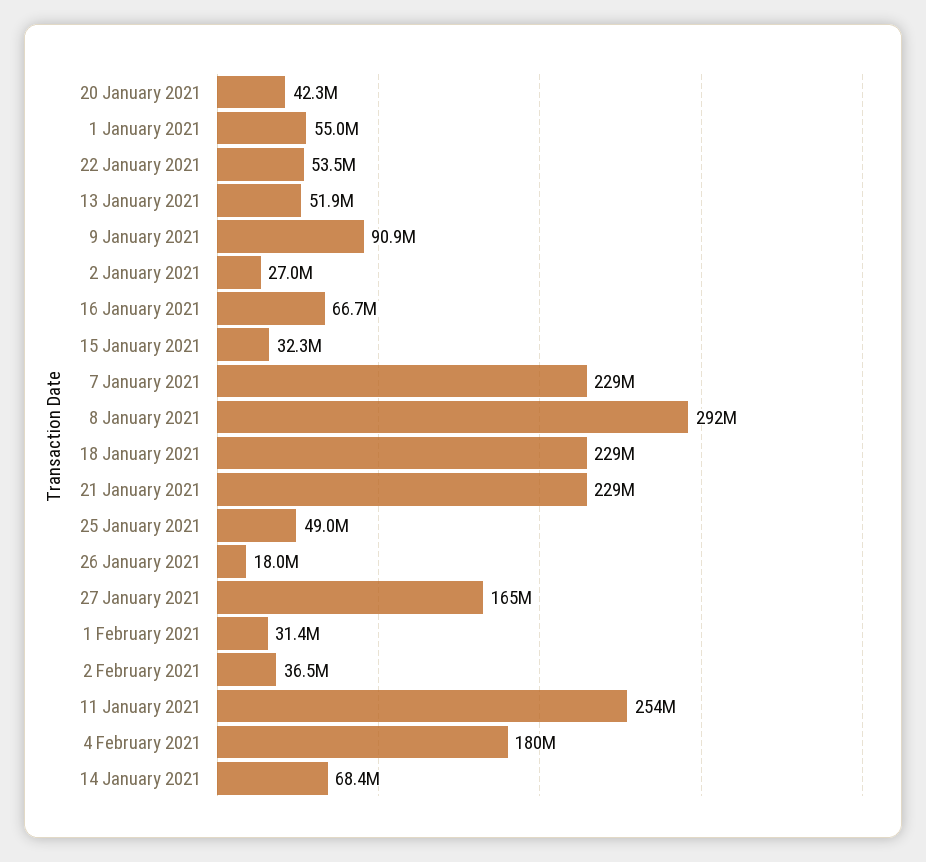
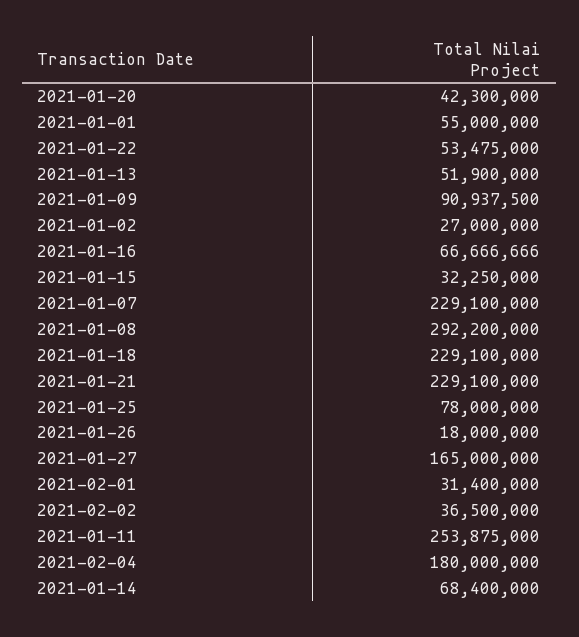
  {
    "20 January 2021": 42300000,
    "1 January 2021": 55000000,
    "22 January 2021": 53475000,
    "13 January 2021": 51900000,
    "9 January 2021": 90937500,
    "2 January 2021": 27000000,
    "16 January 2021": 66666666,
    "15 January 2021": 32250000,
    "7 January 2021": 229100000,
    "8 January 2021": 292200000,
    "18 January 2021": 229100000,
    "21 January 2021": 229100000,
-   "25 January 2021": 49000000,
+   "25 January 2021": 78000000,
    "26 January 2021": 18000000,
    "27 January 2021": 165000000,
    "1 February 2021": 31400000,
    "2 February 2021": 36500000,
    "11 January 2021": 253875000,
    "4 February 2021": 180000000,
    "14 January 2021": 68400000
  }

